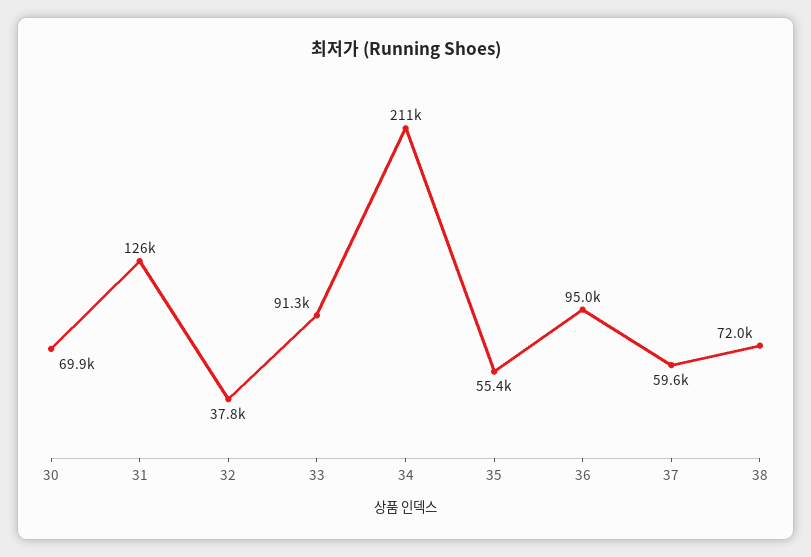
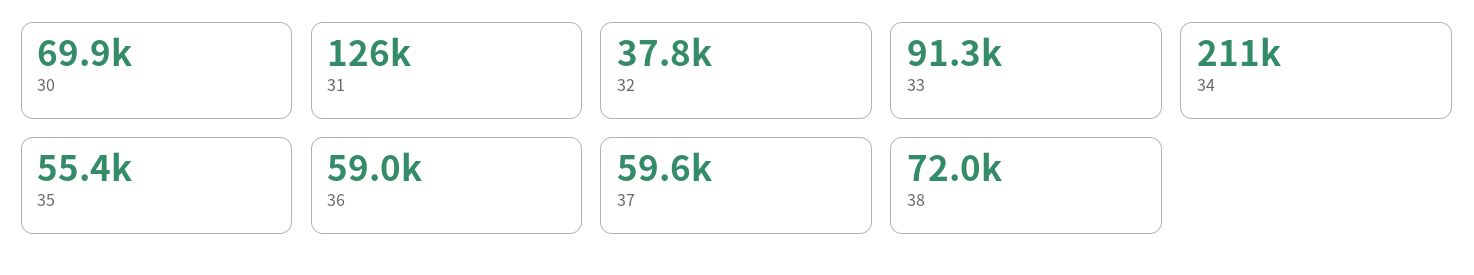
  {
    "30": 69900,
    "31": 126000,
    "32": 37800,
    "33": 91300,
    "34": 211000,
    "35": 55400,
-   "36": 95000,
+   "36": 59000,
    "37": 59600,
    "38": 72000
  }

